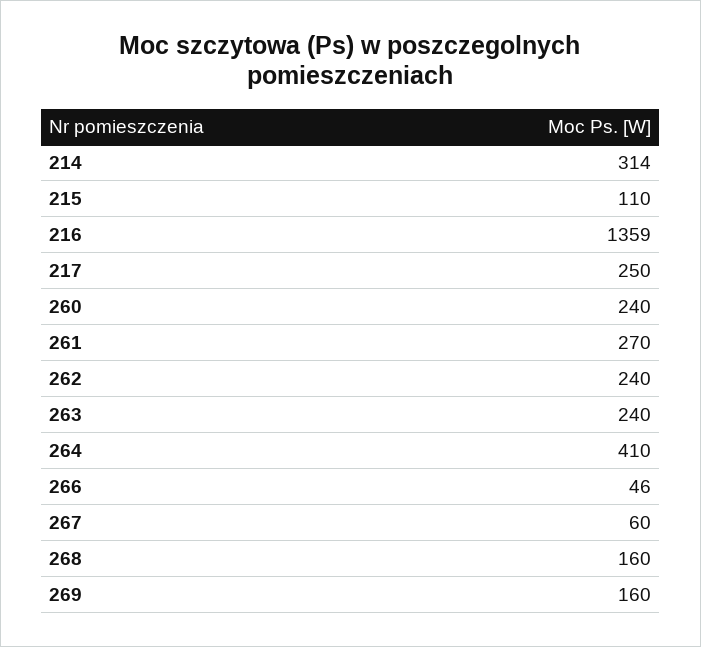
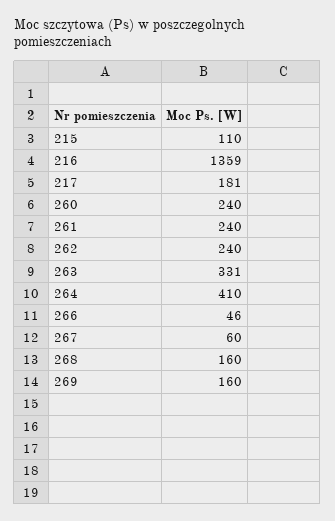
  {
-   "214": 314,
    "215": 110,
    "216": 1359,
-   "217": 250,
+   "217": 181,
    "260": 240,
-   "261": 270,
+   "261": 240,
    "262": 240,
-   "263": 240,
+   "263": 331,
    "264": 410,
    "266": 46,
    "267": 60,
    "268": 160,
    "269": 160
  }

